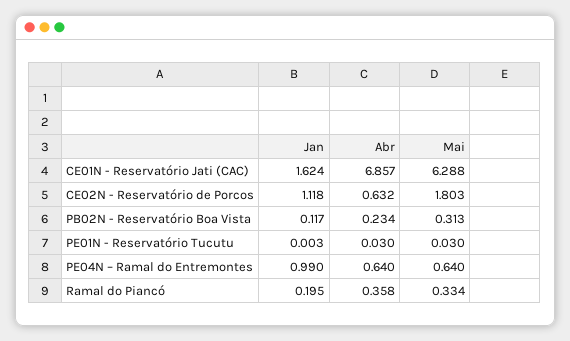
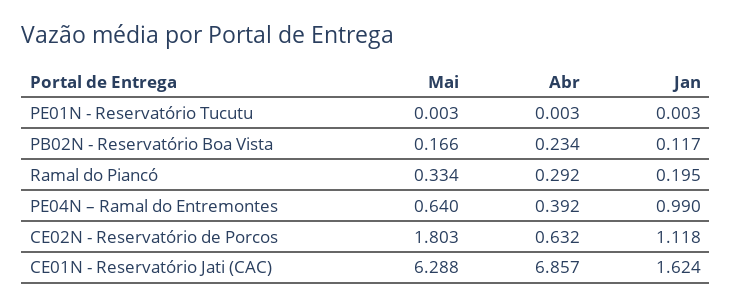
  {
    "Jan": {
      "CE01N - Reservatório Jati (CAC)": 1.624,
      "CE02N - Reservatório de Porcos": 1.118,
      "PB02N - Reservatório Boa Vista": 0.117,
      "PE01N - Reservatório Tucutu": 0.003,
      "PE04N – Ramal do Entremontes": 0.99,
      "Ramal do Piancó": 0.195
    },
    "Abr": {
      "CE01N - Reservatório Jati (CAC)": 6.857,
      "CE02N - Reservatório de Porcos": 0.632,
      "PB02N - Reservatório Boa Vista": 0.234,
-     "PE01N - Reservatório Tucutu": 0.03,
+     "PE01N - Reservatório Tucutu": 0.003,
-     "PE04N – Ramal do Entremontes": 0.64,
+     "PE04N – Ramal do Entremontes": 0.392,
-     "Ramal do Piancó": 0.358
+     "Ramal do Piancó": 0.292
    },
    "Mai": {
      "CE01N - Reservatório Jati (CAC)": 6.288,
      "CE02N - Reservatório de Porcos": 1.803,
-     "PB02N - Reservatório Boa Vista": 0.313,
+     "PB02N - Reservatório Boa Vista": 0.166,
-     "PE01N - Reservatório Tucutu": 0.03,
+     "PE01N - Reservatório Tucutu": 0.003,
      "PE04N – Ramal do Entremontes": 0.64,
      "Ramal do Piancó": 0.334
    }
  }

